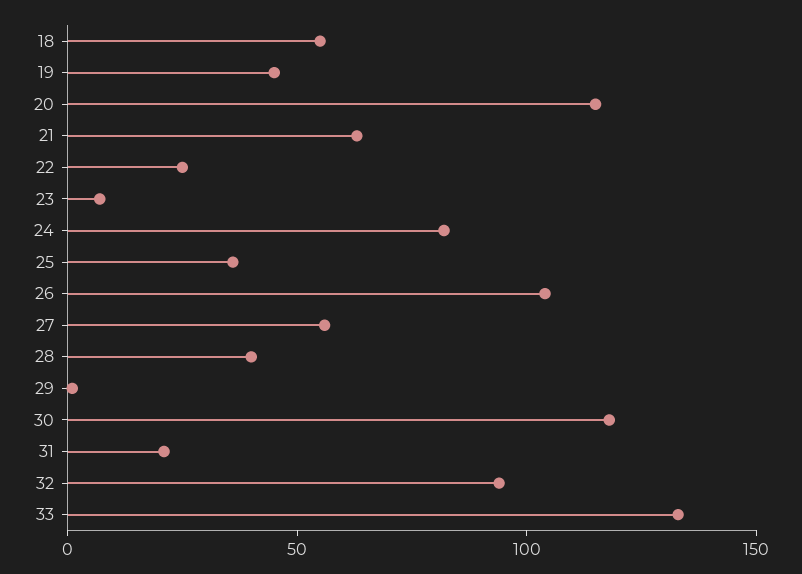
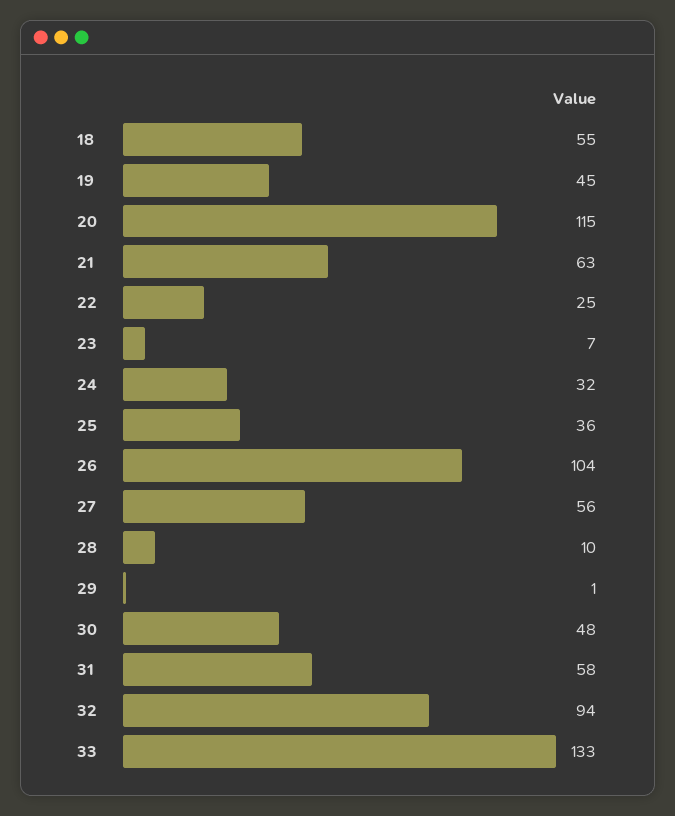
  {
    "18": 55,
    "19": 45,
    "20": 115,
    "21": 63,
    "22": 25,
    "23": 7,
-   "24": 80,
+   "24": 32,
    "25": 36,
    "26": 104,
    "27": 56,
-   "28": 40,
+   "28": 10,
    "29": 1,
-   "30": 120,
+   "30": 48,
-   "31": 20,
+   "31": 58,
    "32": 94,
    "33": 133
  }

